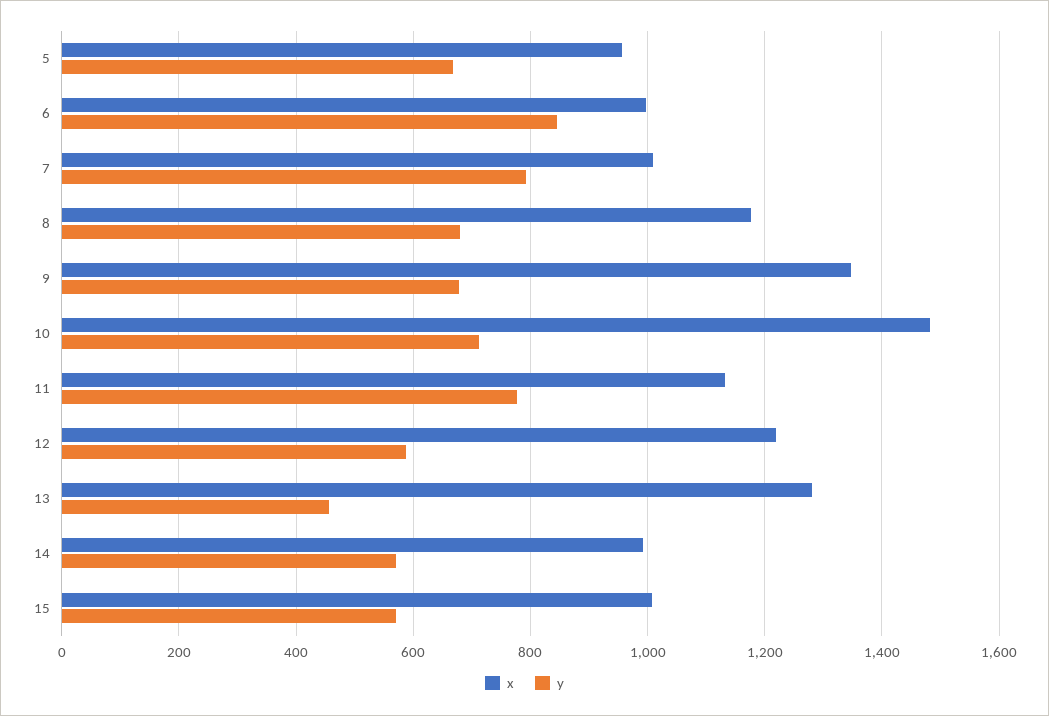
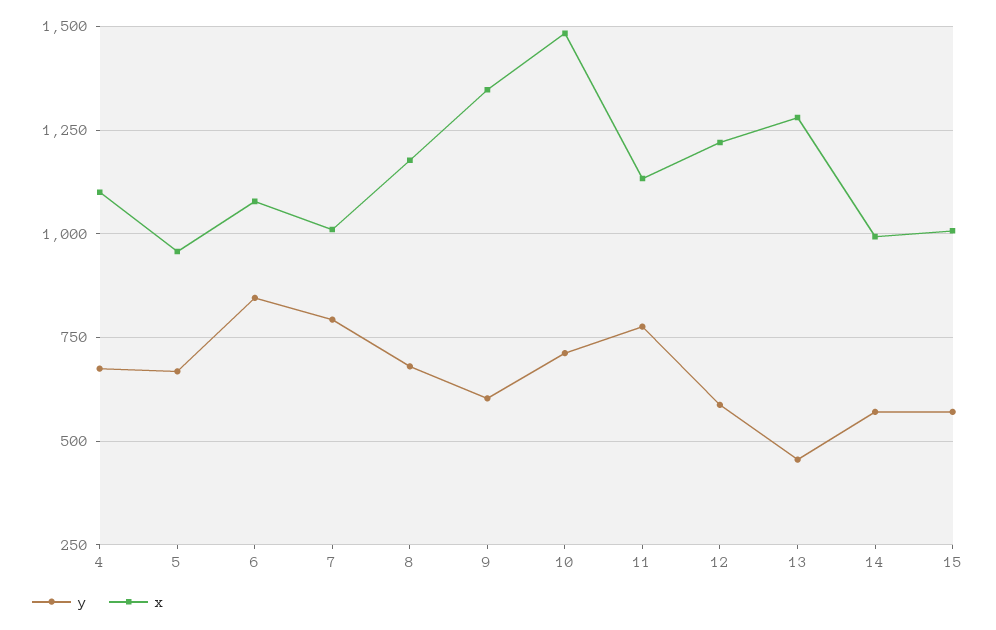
  {
    "x": {
      "5": 960,
-     "6": 1000,
+     "6": 1075,
      "7": 1020,
      "8": 1180,
      "9": 1340,
      "10": 1480,
      "11": 1140,
      "12": 1220,
      "13": 1280,
      "14": 1000,
-     "15": 1000
+     "15": 1000,
+     "4": 1100
    },
    "y": {
      "5": 660,
      "6": 840,
      "7": 800,
      "8": 680,
-     "9": 680,
+     "9": 600,
      "10": 720,
      "11": 780,
      "12": 580,
      "13": 460,
      "14": 580,
-     "15": 580
+     "15": 580,
+     "4": 675
    }
  }

